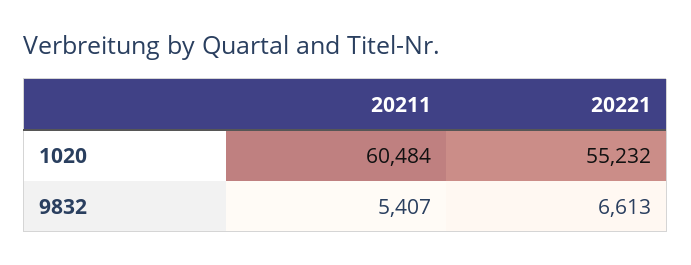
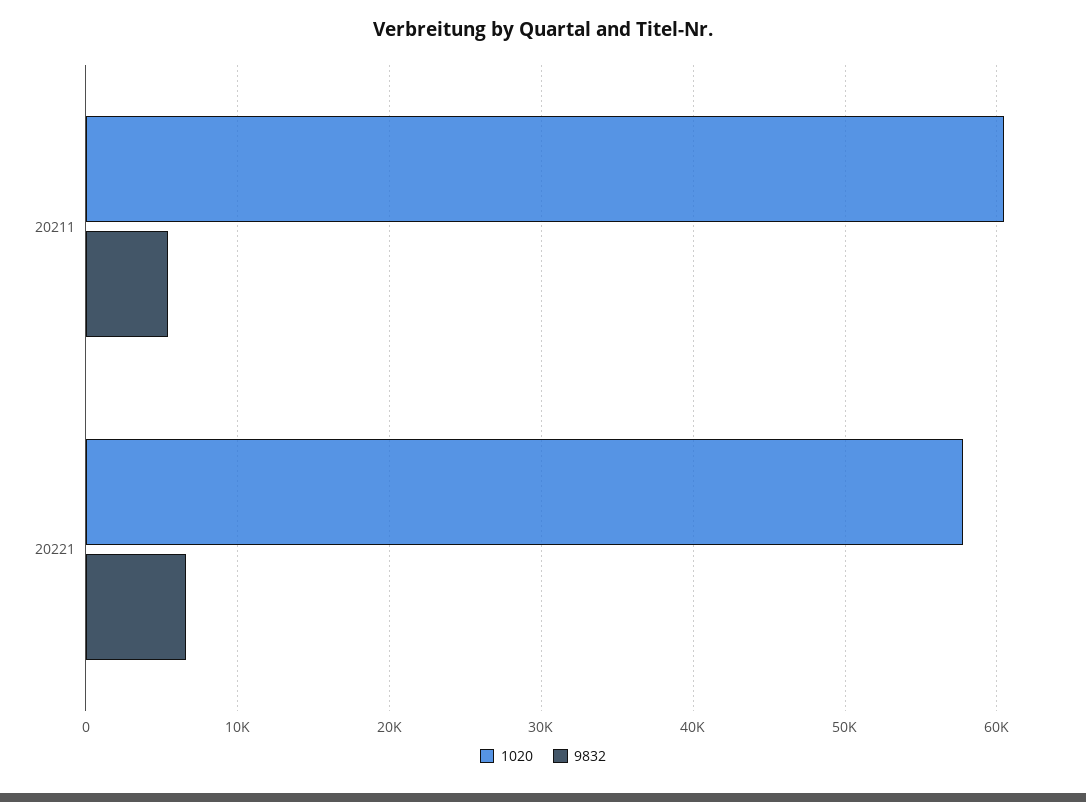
  {
    "1020": {
      "20211": 60484,
-     "20221": 55232
+     "20221": 58000
    },
    "9832": {
      "20211": 5407,
      "20221": 6613
    }
  }

